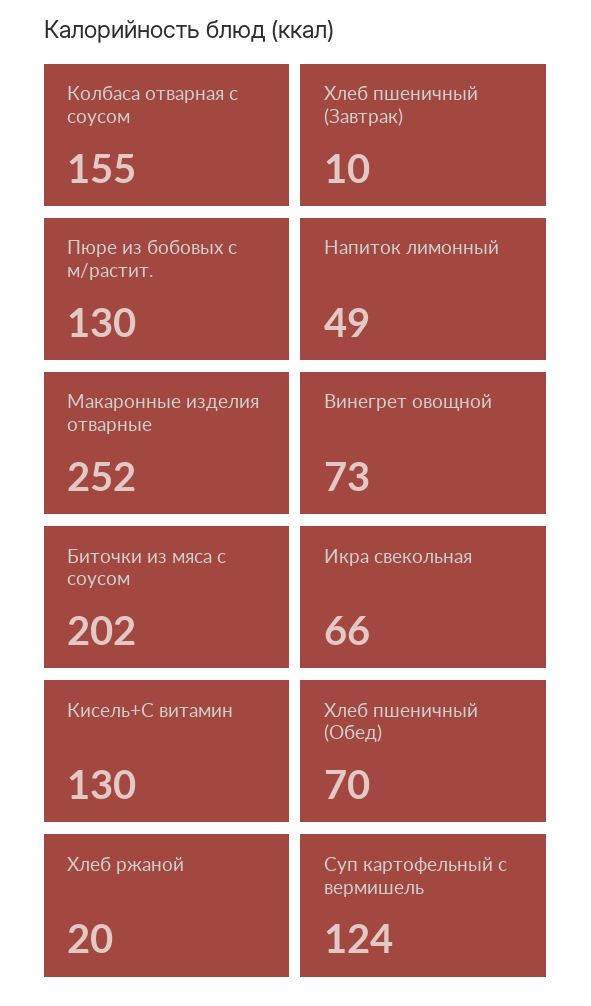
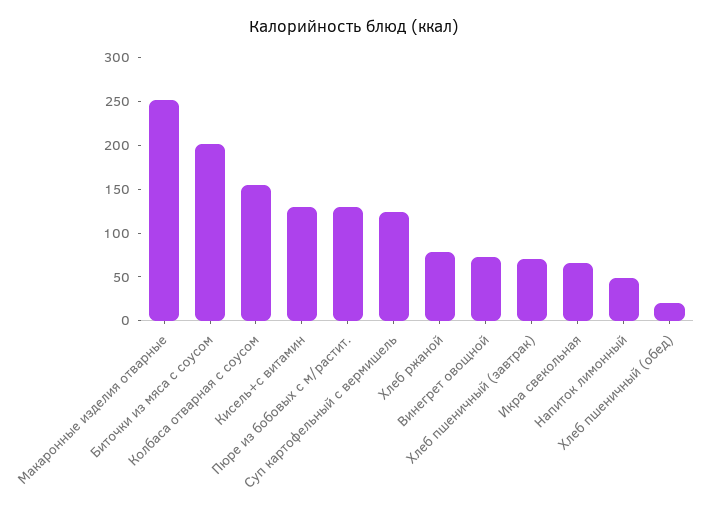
  {
    "Колбаса отварная с соусом": 155,
-   "Хлеб пшеничный (Завтрак)": 10,
+   "Хлеб пшеничный (Завтрак)": 70,
    "Пюре из бобовых с м/растит.": 130,
    "Напиток лимонный": 49,
    "Макаронные изделия отварные": 252,
    "Винегрет овощной": 73,
    "Биточки из мяса с соусом": 202,
    "Икра свекольная": 66,
    "Кисель+С витамин": 130,
-   "Хлеб пшеничный (Обед)": 70,
+   "Хлеб пшеничный (Обед)": 20,
-   "Хлеб ржаной": 20,
+   "Хлеб ржаной": 80,
    "Суп картофельный с вермишель": 124
  }

